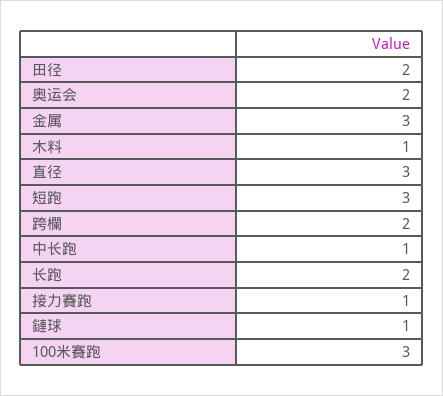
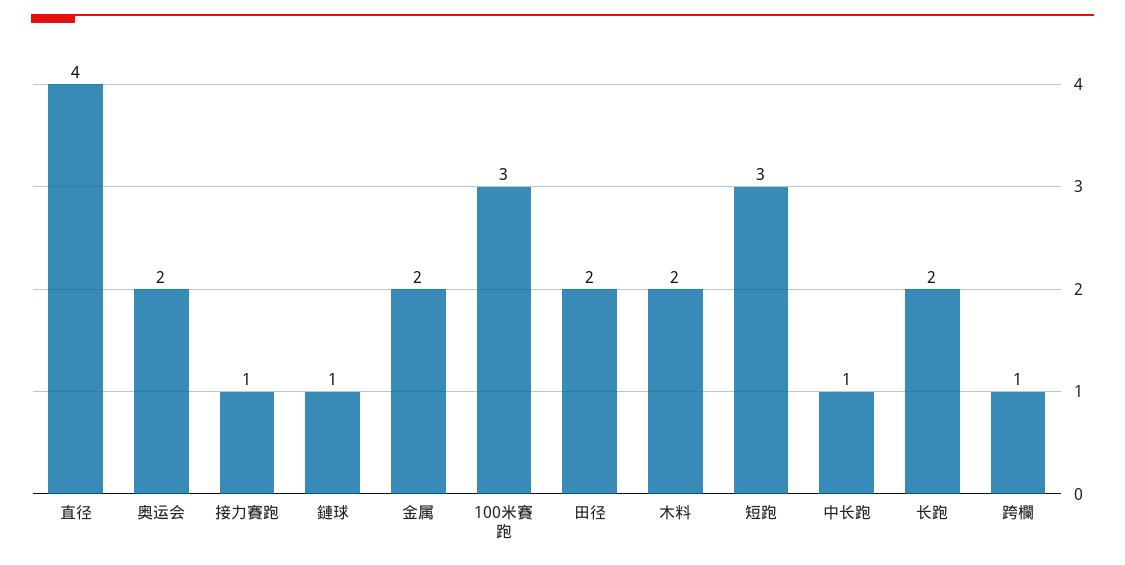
  {
    "田径": 2,
    "奥运会": 2,
-   "金属": 3,
+   "金属": 2,
-   "木料": 1,
+   "木料": 2,
-   "直径": 3,
+   "直径": 4,
    "短跑": 3,
-   "跨欄": 2,
+   "跨欄": 1,
    "中长跑": 1,
    "长跑": 2,
    "接力賽跑": 1,
    "鏈球": 1,
    "100米賽跑": 3
  }

